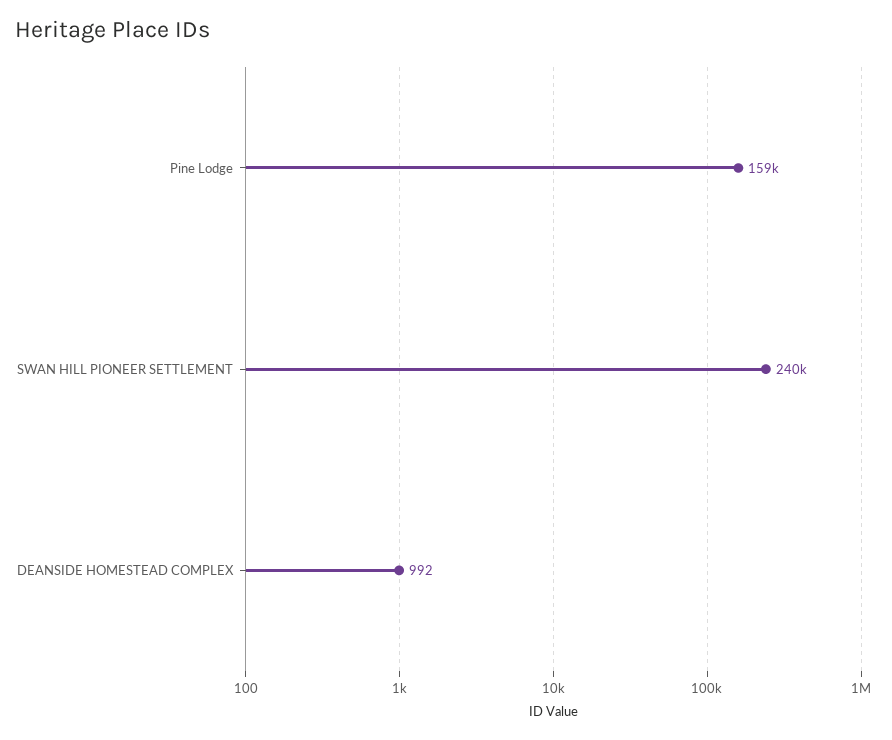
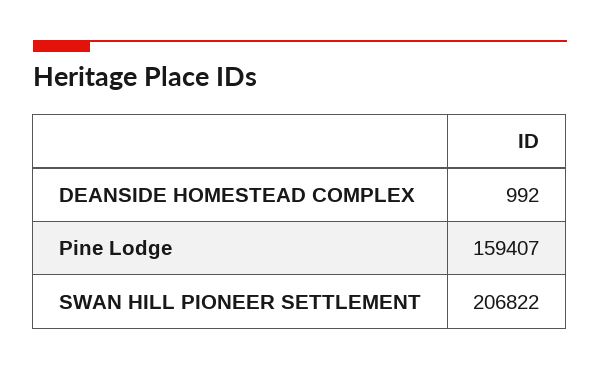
  {
    "Pine Lodge": 159407,
-   "SWAN HILL PIONEER SETTLEMENT": 240000,
+   "SWAN HILL PIONEER SETTLEMENT": 206822,
    "DEANSIDE HOMESTEAD COMPLEX": 992
  }

